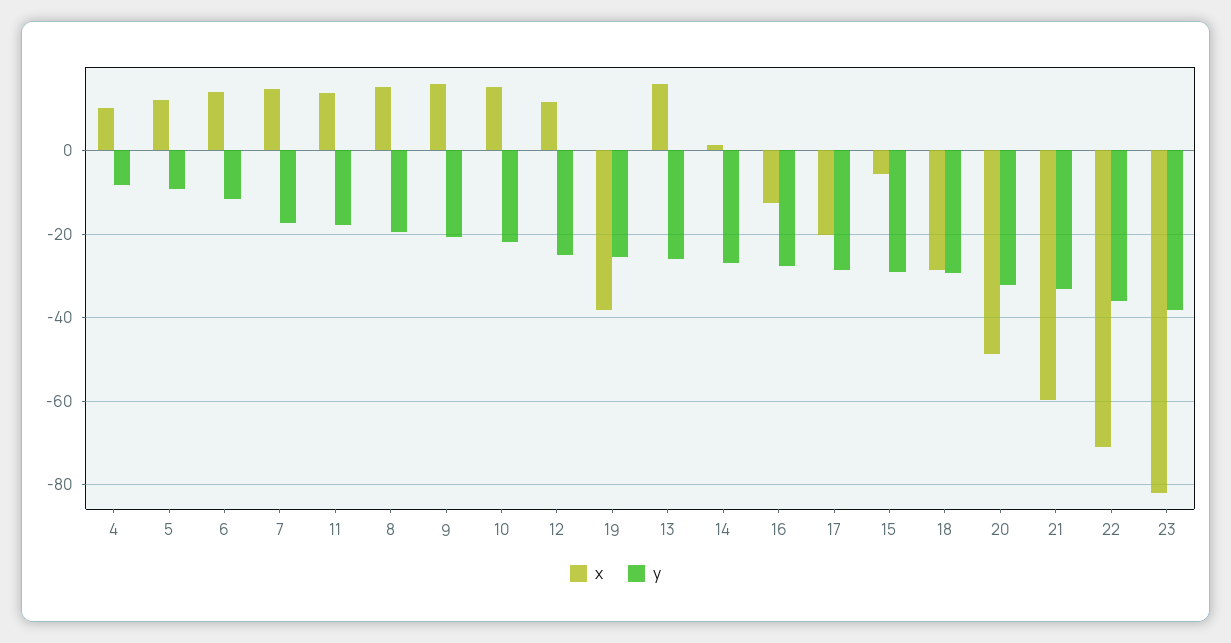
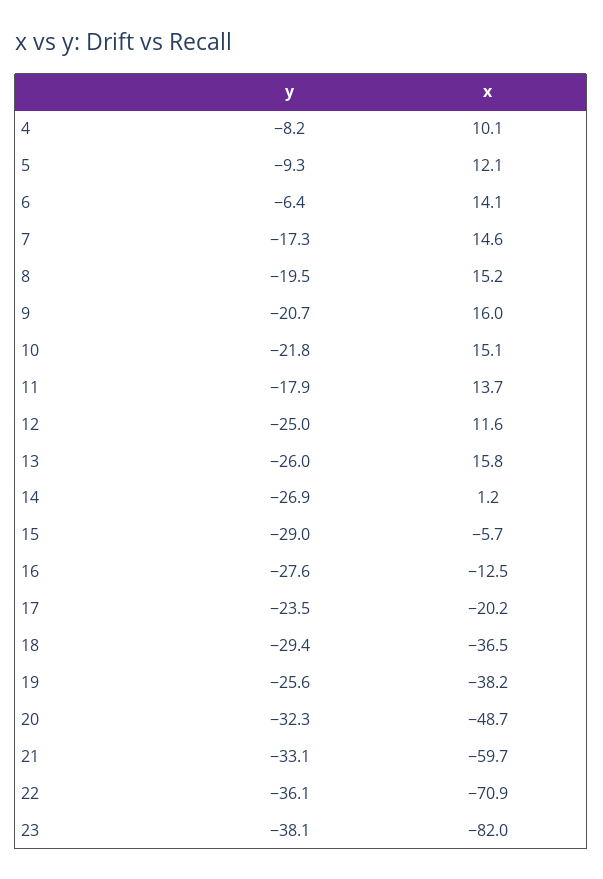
  {
    "x": {
      "4": 10.1,
      "5": 12.1,
      "6": 14.1,
      "7": 14.6,
      "11": 13.7,
      "8": 15.2,
      "9": 16,
      "10": 15.1,
      "12": 11.6,
      "19": -38.2,
      "13": 15.8,
      "14": 1.2,
      "16": -12.5,
      "17": -20.2,
      "15": -5.7,
-     "18": -28,
+     "18": -36.5,
      "20": -48.7,
      "21": -59.7,
      "22": -70.9,
      "23": -82
    },
    "y": {
      "4": -8.2,
      "5": -9.3,
-     "6": -12,
+     "6": -6.4,
      "7": -17.3,
      "11": -17.9,
      "8": -19.5,
      "9": -20.7,
      "10": -21.8,
      "12": -25,
      "19": -25.6,
      "13": -26,
      "14": -26.9,
      "16": -27.6,
-     "17": -28,
+     "17": -23.5,
      "15": -29,
      "18": -29.4,
      "20": -32.3,
      "21": -33.1,
      "22": -36.1,
      "23": -38.1
    }
  }

